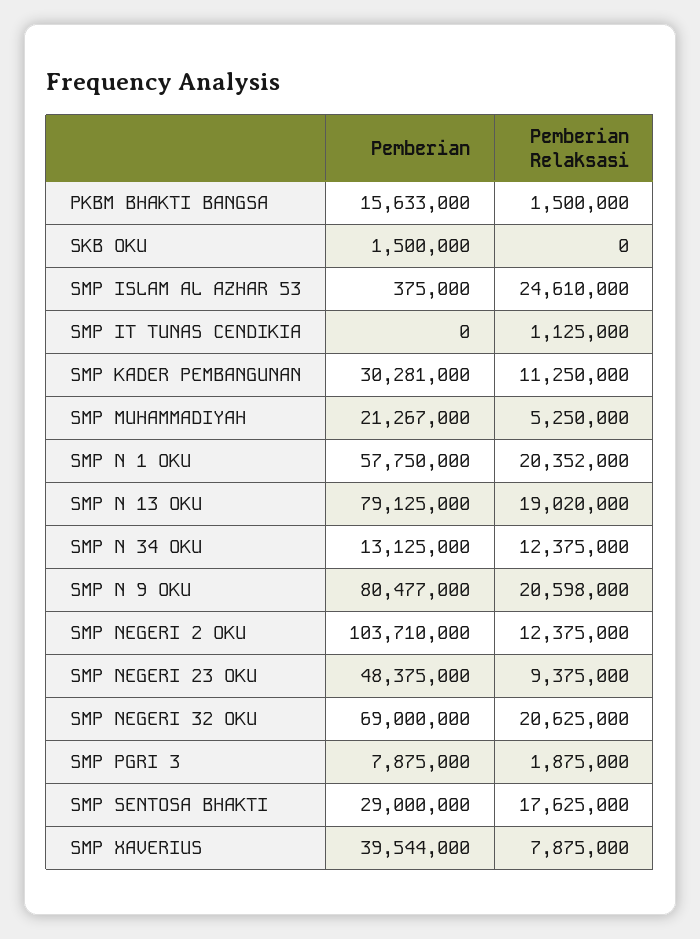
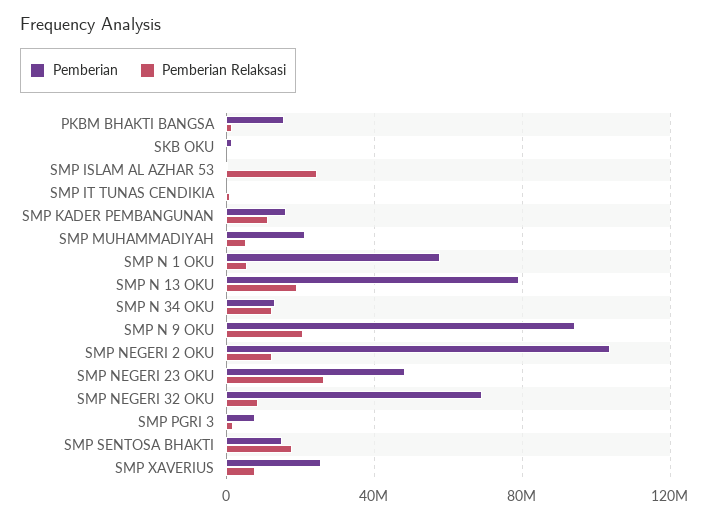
  {
    "Pemberian": {
      "PKBM BHAKTI BANGSA": 15633000,
      "SKB OKU": 1500000,
      "SMP ISLAM AL AZHAR 53": 375000,
      "SMP IT TUNAS CENDIKIA": 0,
-     "SMP KADER PEMBANGUNAN": 30281000,
+     "SMP KADER PEMBANGUNAN": 15000000,
      "SMP MUHAMMADIYAH": 21267000,
      "SMP N 1 OKU": 57750000,
      "SMP N 13 OKU": 79125000,
      "SMP N 34 OKU": 13125000,
-     "SMP N 9 OKU": 80477000,
+     "SMP N 9 OKU": 95000000,
      "SMP NEGERI 2 OKU": 103710000,
      "SMP NEGERI 23 OKU": 48375000,
      "SMP NEGERI 32 OKU": 69000000,
      "SMP PGRI 3": 7875000,
-     "SMP SENTOSA BHAKTI": 29000000,
+     "SMP SENTOSA BHAKTI": 15000000,
-     "SMP XAVERIUS": 39544000
+     "SMP XAVERIUS": 25000000
    },
    "Pemberian Relaksasi": {
      "PKBM BHAKTI BANGSA": 1500000,
      "SKB OKU": 0,
      "SMP ISLAM AL AZHAR 53": 24610000,
      "SMP IT TUNAS CENDIKIA": 1125000,
      "SMP KADER PEMBANGUNAN": 11250000,
      "SMP MUHAMMADIYAH": 5250000,
-     "SMP N 1 OKU": 20352000,
+     "SMP N 1 OKU": 5000000,
      "SMP N 13 OKU": 19020000,
      "SMP N 34 OKU": 12375000,
      "SMP N 9 OKU": 20598000,
      "SMP NEGERI 2 OKU": 12375000,
-     "SMP NEGERI 23 OKU": 9375000,
+     "SMP NEGERI 23 OKU": 25000000,
-     "SMP NEGERI 32 OKU": 20625000,
+     "SMP NEGERI 32 OKU": 10000000,
      "SMP PGRI 3": 1875000,
      "SMP SENTOSA BHAKTI": 17625000,
      "SMP XAVERIUS": 7875000
    }
  }

